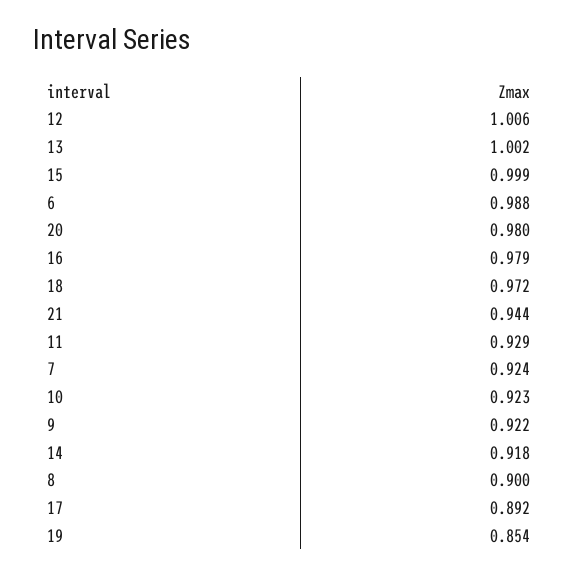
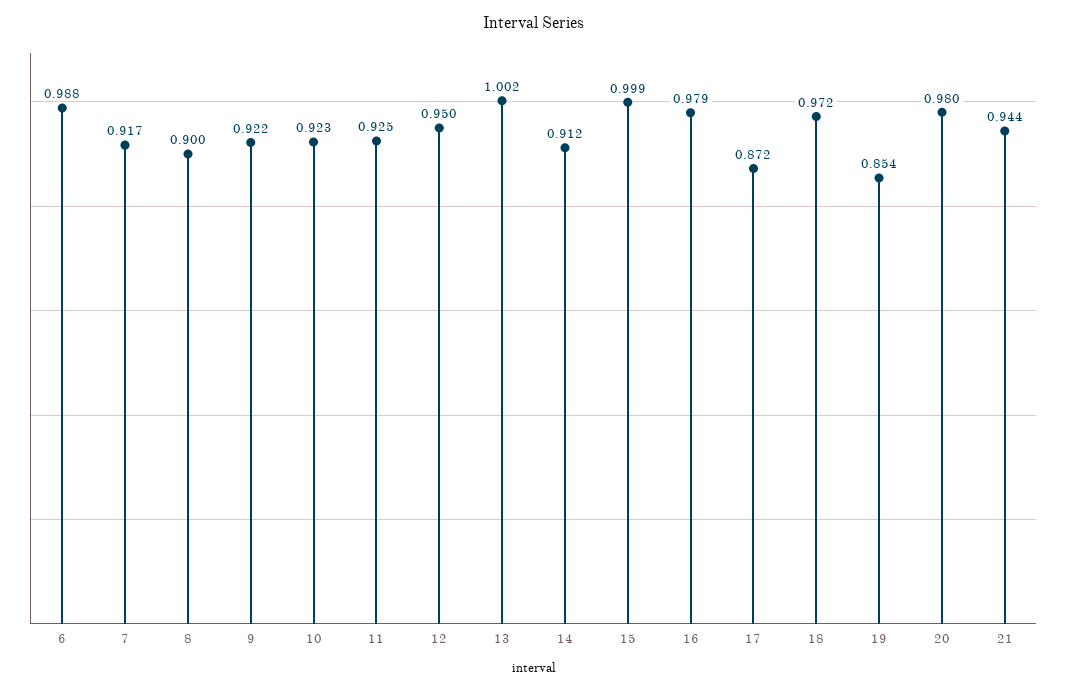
  {
-   "12": 1.006,
+   "12": 0.95,
    "13": 1.002,
    "15": 0.999,
    "6": 0.988,
    "20": 0.98,
    "16": 0.979,
    "18": 0.972,
    "21": 0.944,
-   "11": 0.929,
+   "11": 0.925,
-   "7": 0.924,
+   "7": 0.917,
    "10": 0.923,
    "9": 0.922,
-   "14": 0.918,
+   "14": 0.912,
    "8": 0.9,
-   "17": 0.892,
+   "17": 0.872,
    "19": 0.854
  }

